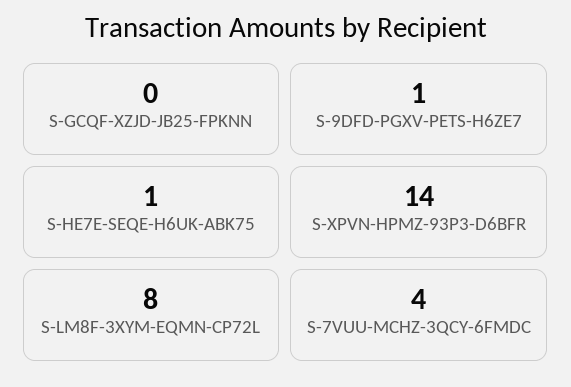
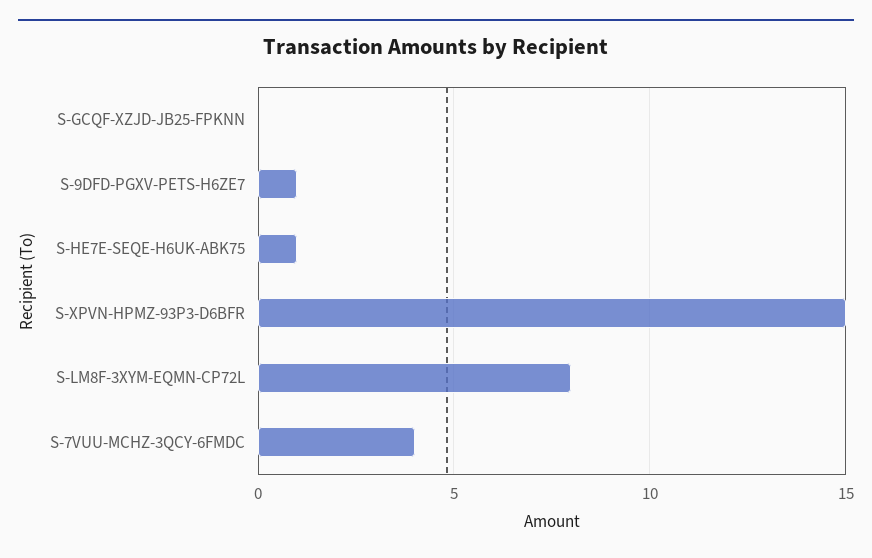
  {
    "S-GCQF-XZJD-JB25-FPKNN": 0,
    "S-9DFD-PGXV-PETS-H6ZE7": 1,
    "S-HE7E-SEQE-H6UK-ABK75": 1,
-   "S-XPVN-HPMZ-93P3-D6BFR": 14,
+   "S-XPVN-HPMZ-93P3-D6BFR": 15,
    "S-LM8F-3XYM-EQMN-CP72L": 8,
    "S-7VUU-MCHZ-3QCY-6FMDC": 4
  }

